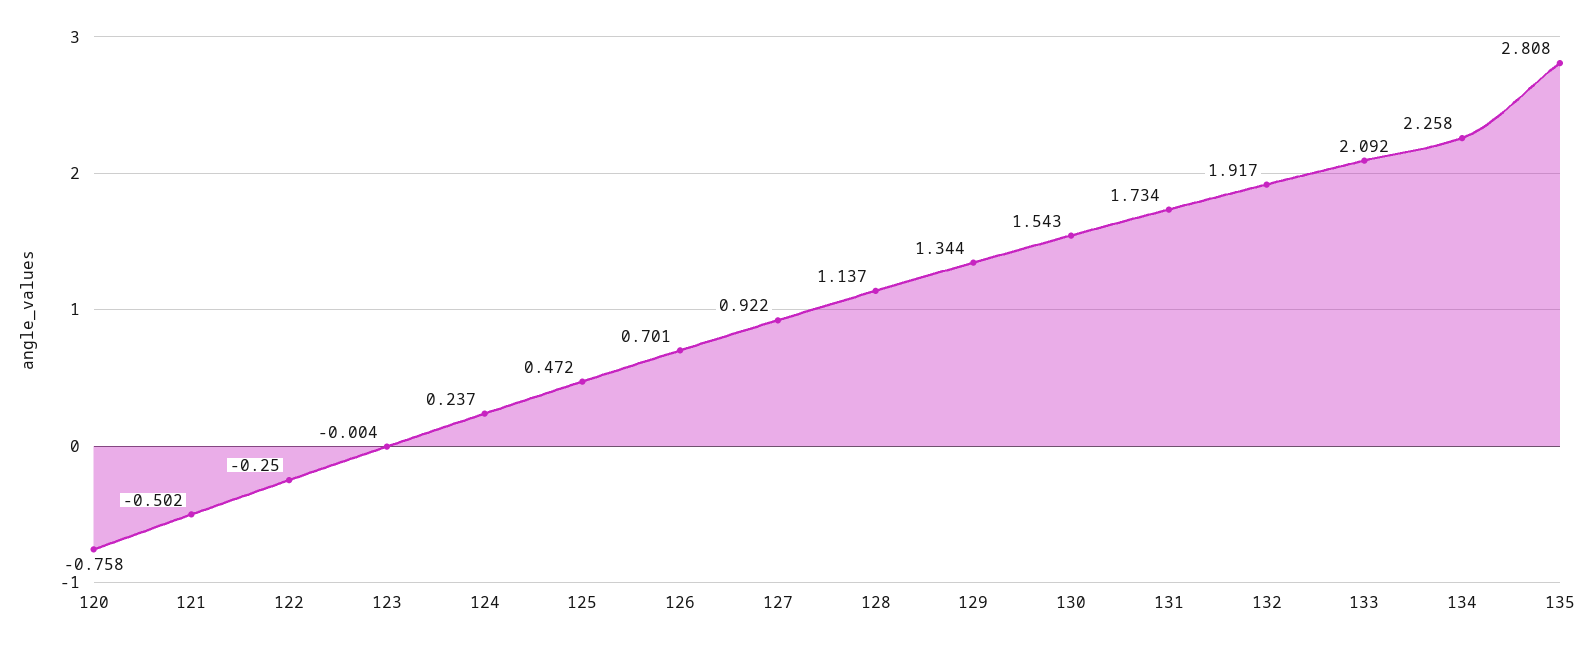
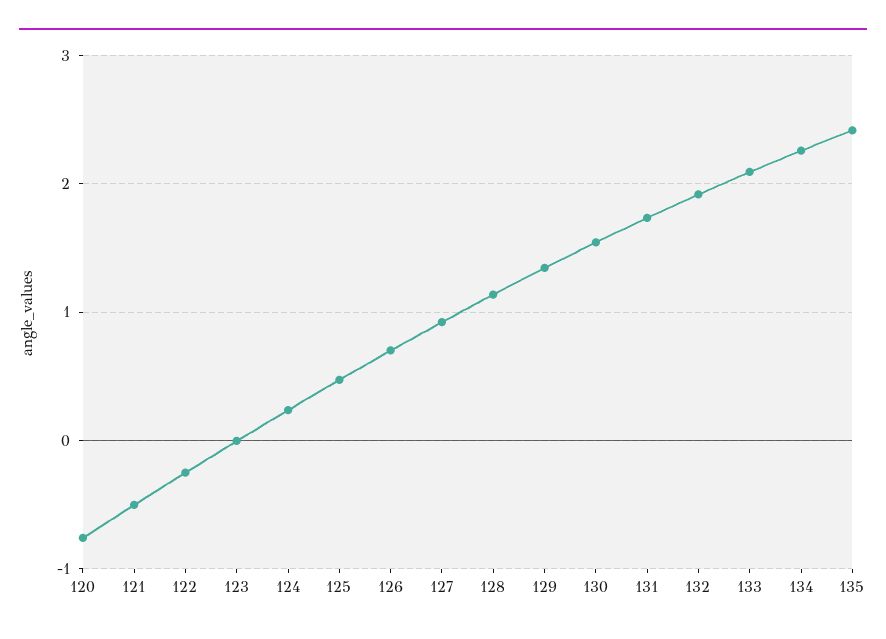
  {
    "120": -0.758,
    "121": -0.502,
    "122": -0.25,
    "123": -0.004,
    "124": 0.237,
    "125": 0.472,
    "126": 0.701,
    "127": 0.922,
    "128": 1.137,
    "129": 1.344,
    "130": 1.543,
    "131": 1.734,
    "132": 1.917,
    "133": 2.092,
    "134": 2.258,
-   "135": 2.808
+   "135": 2.4
  }

